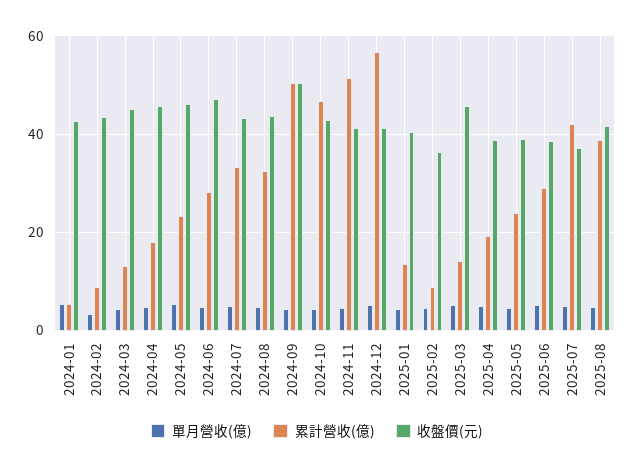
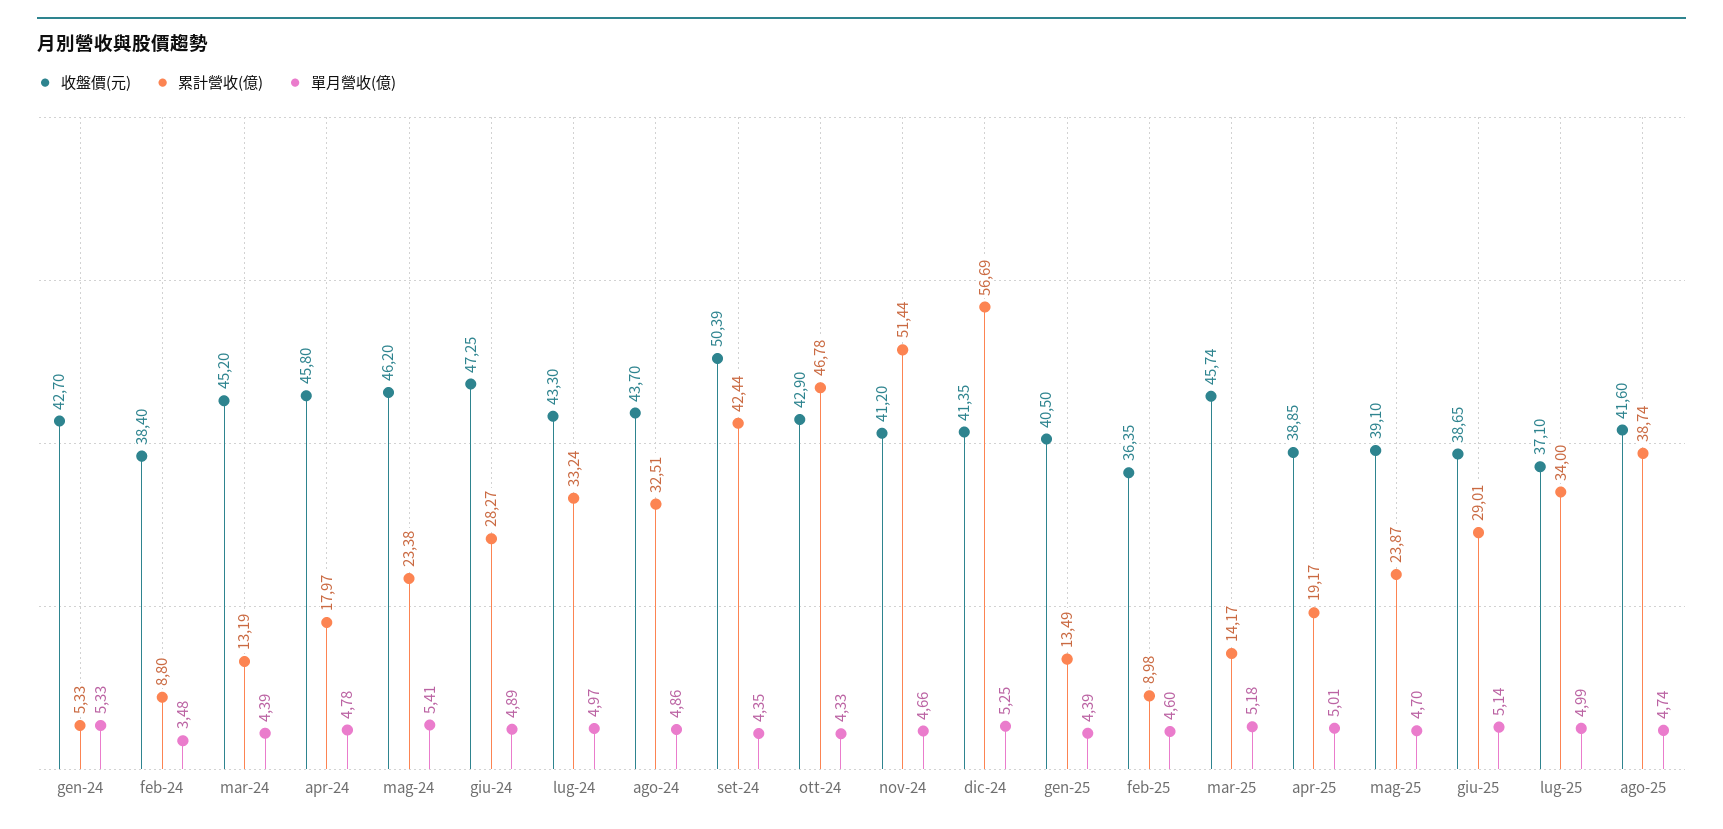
  {
    "單月營收(億)": {
      "2024-01": 5.33,
      "2024-02": 3.48,
      "2024-03": 4.39,
      "2024-04": 4.78,
      "2024-05": 5.41,
      "2024-06": 4.89,
      "2024-07": 4.97,
      "2024-08": 4.86,
      "2024-09": 4.35,
      "2024-10": 4.33,
      "2024-11": 4.66,
      "2024-12": 5.25,
      "2025-01": 4.39,
      "2025-02": 4.6,
      "2025-03": 5.18,
      "2025-04": 5.01,
      "2025-05": 4.7,
      "2025-06": 5.14,
      "2025-07": 4.99,
      "2025-08": 4.74
    },
    "累計營收(億)": {
      "2024-01": 5.33,
      "2024-02": 8.8,
      "2024-03": 13.19,
      "2024-04": 17.97,
      "2024-05": 23.38,
      "2024-06": 28.27,
      "2024-07": 33.24,
      "2024-08": 32.51,
-     "2024-09": 50,
+     "2024-09": 42.44,
      "2024-10": 46.78,
      "2024-11": 51.44,
      "2024-12": 56.69,
      "2025-01": 13.49,
      "2025-02": 8.98,
      "2025-03": 14.17,
      "2025-04": 19.17,
      "2025-05": 23.87,
      "2025-06": 29.01,
-     "2025-07": 42,
+     "2025-07": 34,
      "2025-08": 38.74
    },
    "收盤價(元)": {
      "2024-01": 42.7,
-     "2024-02": 44,
+     "2024-02": 38.4,
      "2024-03": 45.2,
      "2024-04": 45.8,
      "2024-05": 46.2,
      "2024-06": 47.25,
      "2024-07": 43.3,
      "2024-08": 43.7,
      "2024-09": 50.39,
      "2024-10": 42.9,
      "2024-11": 41.2,
      "2024-12": 41.35,
      "2025-01": 40.5,
      "2025-02": 36.35,
      "2025-03": 45.74,
      "2025-04": 38.85,
      "2025-05": 39.1,
      "2025-06": 38.65,
      "2025-07": 37.1,
      "2025-08": 41.6
    }
  }

